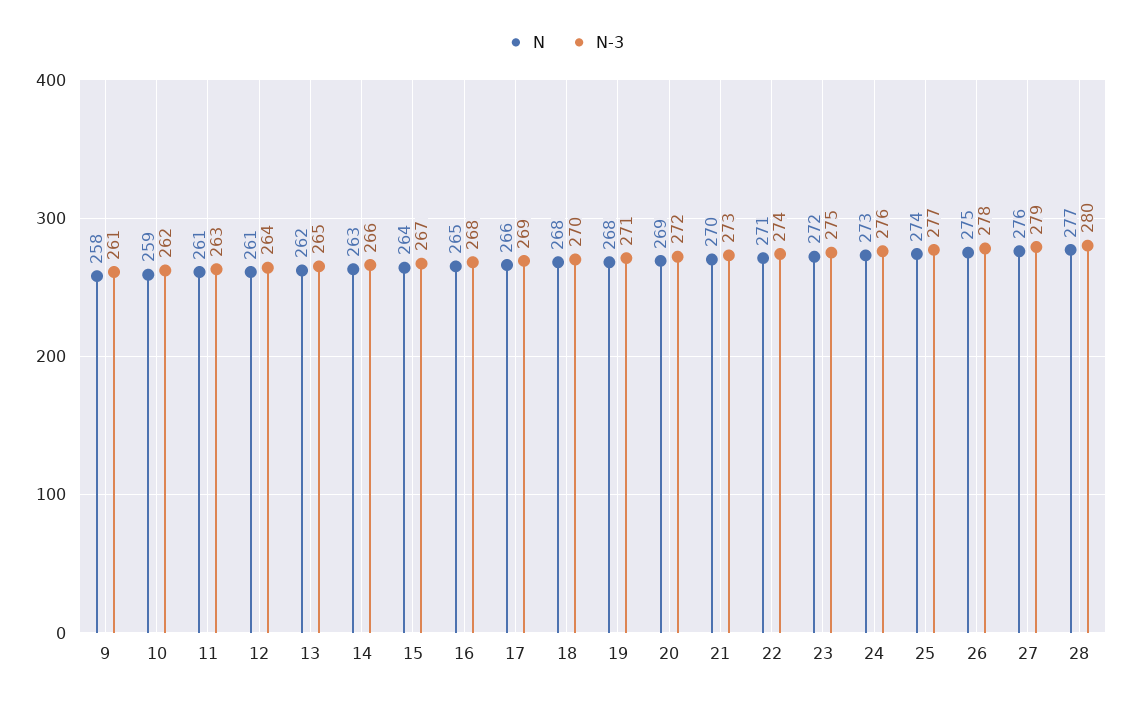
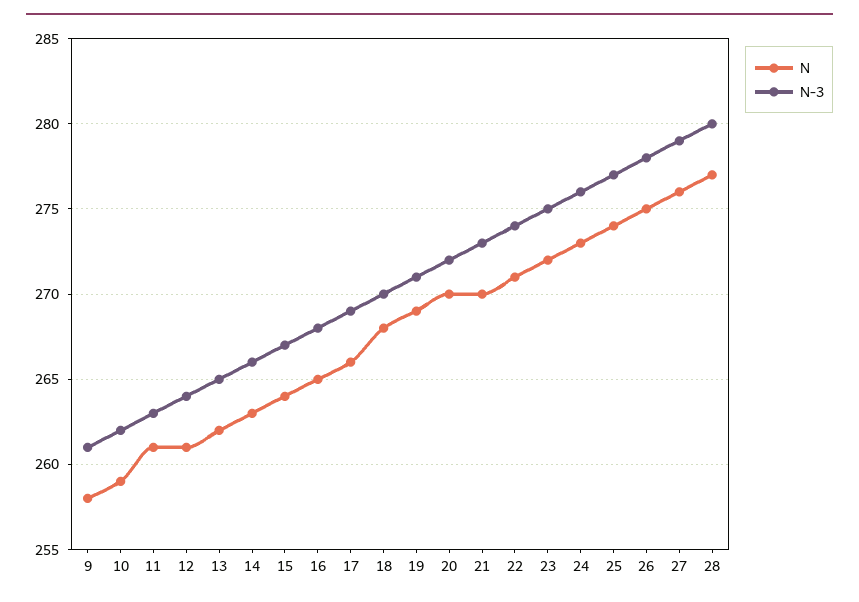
  {
    "N": {
      "9": 258,
      "10": 259,
      "11": 261,
      "12": 261,
      "13": 262,
      "14": 263,
      "15": 264,
      "16": 265,
      "17": 266,
      "18": 268,
-     "19": 268,
+     "19": 269,
-     "20": 269,
+     "20": 270,
      "21": 270,
      "22": 271,
      "23": 272,
      "24": 273,
      "25": 274,
      "26": 275,
      "27": 276,
      "28": 277
    },
    "N-3": {
      "9": 261,
      "10": 262,
      "11": 263,
      "12": 264,
      "13": 265,
      "14": 266,
      "15": 267,
      "16": 268,
      "17": 269,
      "18": 270,
      "19": 271,
      "20": 272,
      "21": 273,
      "22": 274,
      "23": 275,
      "24": 276,
      "25": 277,
      "26": 278,
      "27": 279,
      "28": 280
    }
  }

